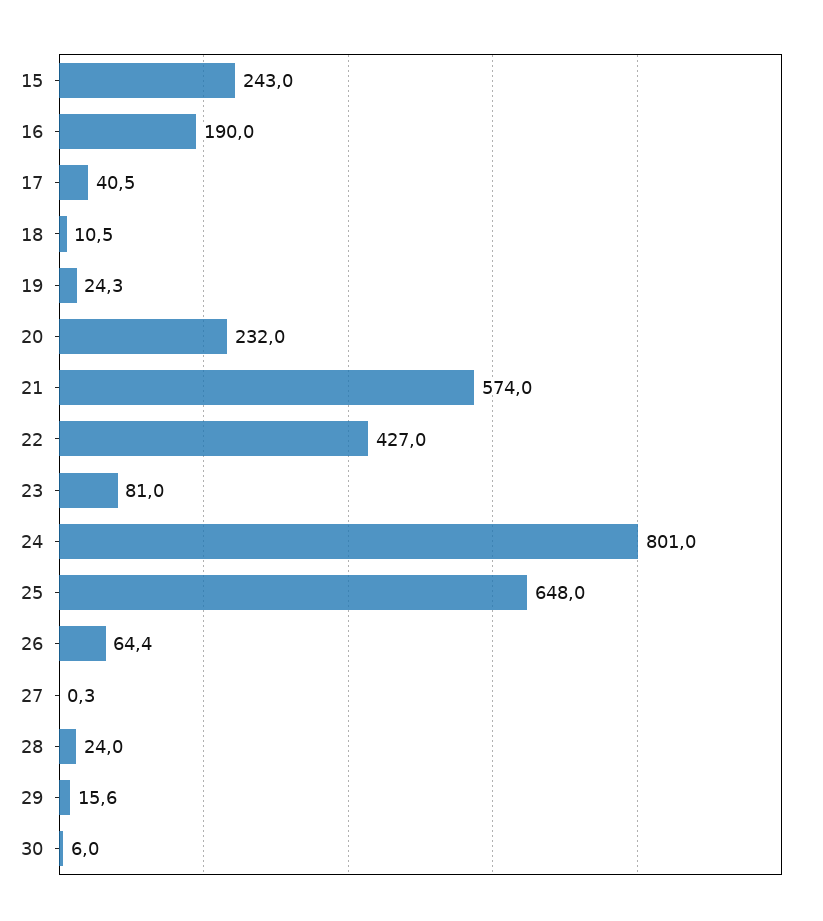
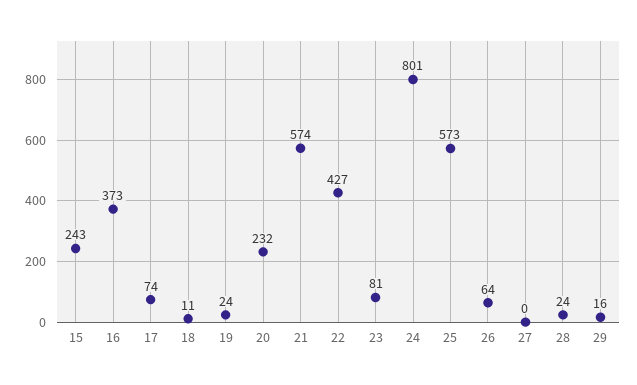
  {
    "15": 243,
-   "16": 190,
+   "16": 373,
-   "17": 40.5,
+   "17": 74,
    "18": 10.5,
    "19": 24.3,
    "20": 232,
    "21": 574,
    "22": 427,
    "23": 81,
    "24": 801,
-   "25": 648,
+   "25": 573,
    "26": 64.4,
    "27": 0.3,
    "28": 24,
-   "29": 15.6,
+   "29": 15.6
-   "30": 6
  }

